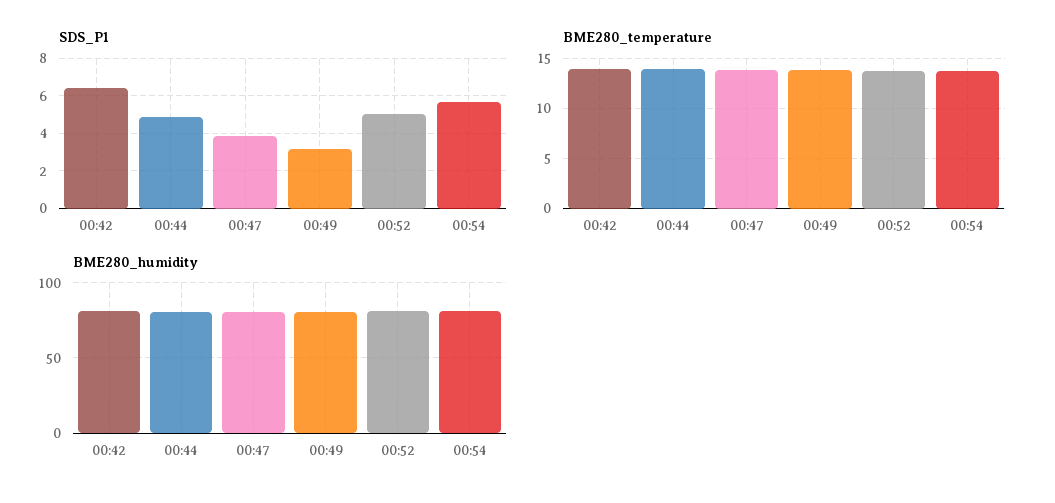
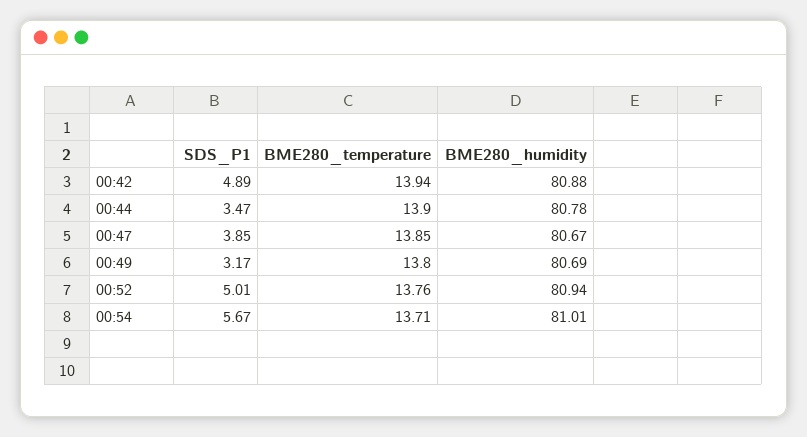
  {
    "SDS_P1": {
-     "00:42": 6.5,
+     "00:42": 4.89,
-     "00:44": 5,
+     "00:44": 3.47,
      "00:47": 3.85,
      "00:49": 3.17,
      "00:52": 5.01,
      "00:54": 5.67
    },
    "BME280_temperature": {
      "00:42": 13.94,
      "00:44": 13.9,
      "00:47": 13.85,
      "00:49": 13.8,
      "00:52": 13.76,
      "00:54": 13.71
    },
    "BME280_humidity": {
      "00:42": 80.88,
      "00:44": 80.78,
      "00:47": 80.67,
      "00:49": 80.69,
      "00:52": 80.94,
      "00:54": 81.01
    }
  }

